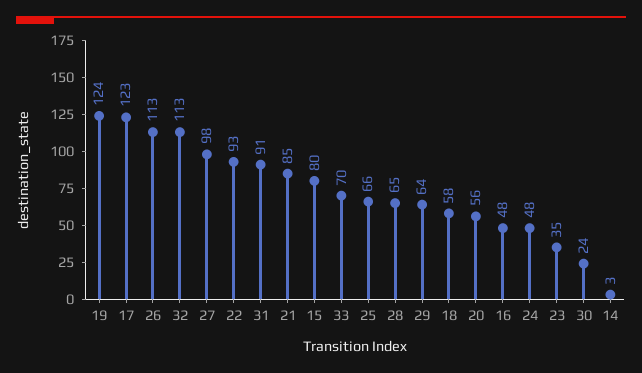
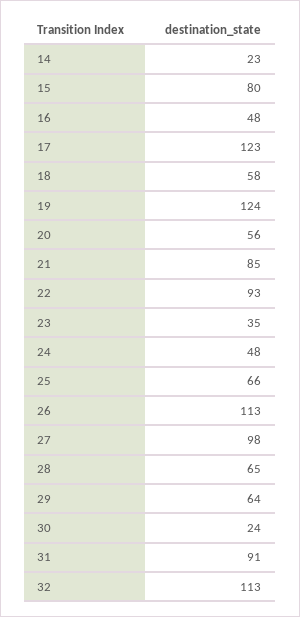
  {
    "19": 124,
    "17": 123,
    "26": 113,
    "32": 113,
    "27": 98,
    "22": 93,
    "31": 91,
    "21": 85,
    "15": 80,
-   "33": 70,
    "25": 66,
    "28": 65,
    "29": 64,
    "18": 58,
    "20": 56,
    "16": 48,
    "24": 48,
    "23": 35,
    "30": 24,
-   "14": 3
+   "14": 23
  }

